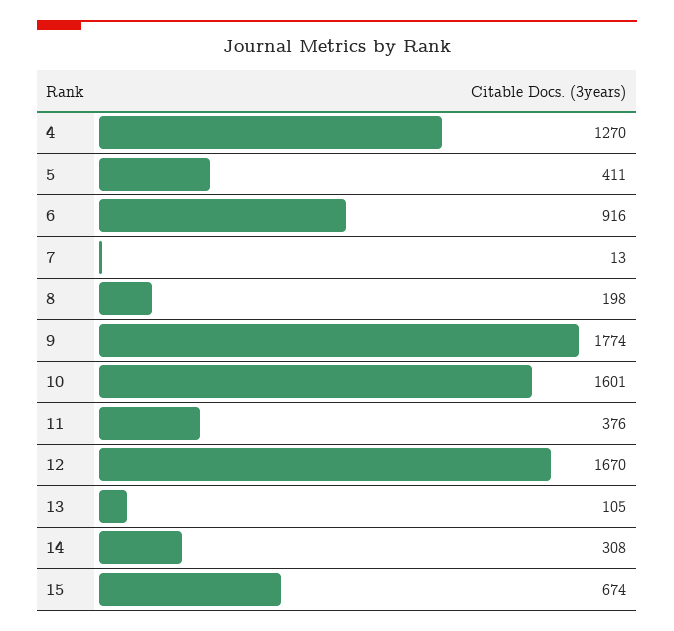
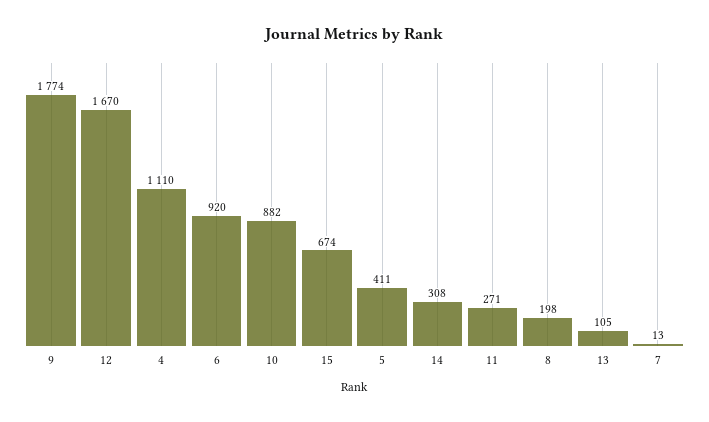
  {
-   "4": 1270,
+   "4": 1110,
    "5": 411,
-   "6": 916,
+   "6": 920,
    "7": 13,
    "8": 198,
    "9": 1774,
-   "10": 1601,
+   "10": 882,
-   "11": 376,
+   "11": 271,
    "12": 1670,
    "13": 105,
    "14": 308,
    "15": 674
  }

